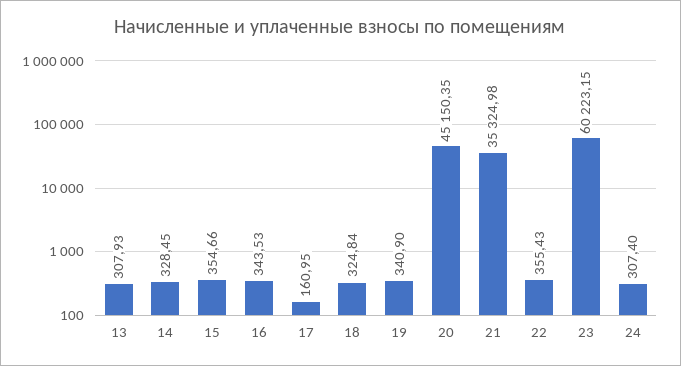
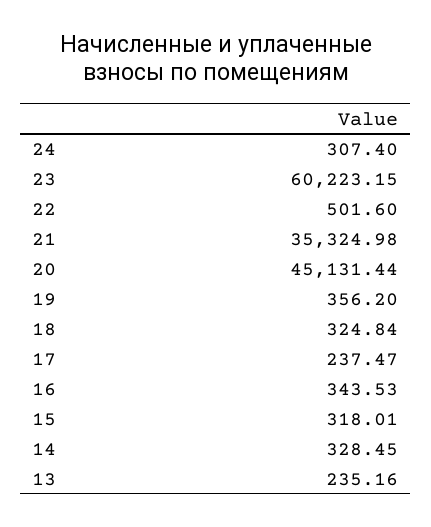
  {
-   "13": 307.93,
+   "13": 235.16,
    "14": 328.45,
-   "15": 354.66,
+   "15": 318.01,
    "16": 343.53,
-   "17": 160.95,
+   "17": 237.47,
    "18": 324.84,
-   "19": 340.9,
+   "19": 356.2,
-   "20": 45150.35,
+   "20": 45131.44,
    "21": 35324.98,
-   "22": 355.43,
+   "22": 501.6,
    "23": 60223.15,
    "24": 307.4
  }

